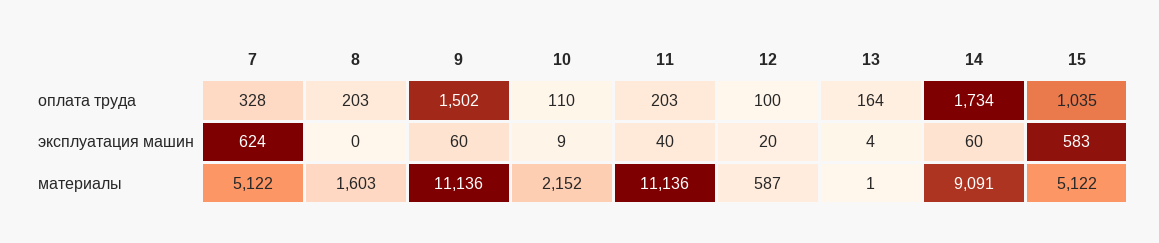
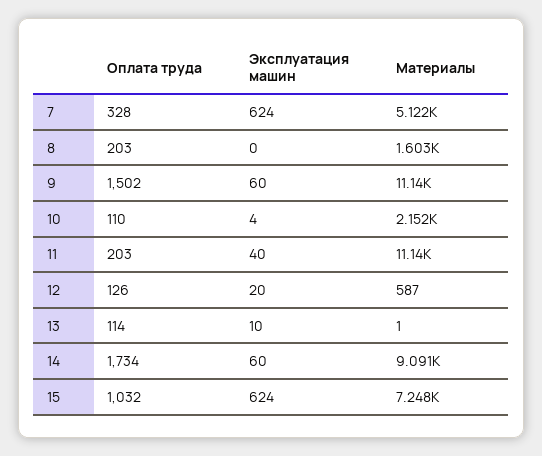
  {
    "7": {
      "оплата труда": 328,
      "эксплуатация машин": 624,
      "материалы": 5122
    },
    "8": {
      "оплата труда": 203,
      "эксплуатация машин": 0,
      "материалы": 1603
    },
    "9": {
      "оплата труда": 1502,
      "эксплуатация машин": 60,
      "материалы": 11136
    },
    "10": {
      "оплата труда": 110,
-     "эксплуатация машин": 9,
+     "эксплуатация машин": 4,
      "материалы": 2152
    },
    "11": {
      "оплата труда": 203,
      "эксплуатация машин": 40,
      "материалы": 11136
    },
    "12": {
-     "оплата труда": 100,
+     "оплата труда": 126,
      "эксплуатация машин": 20,
      "материалы": 587
    },
    "13": {
-     "оплата труда": 164,
+     "оплата труда": 114,
-     "эксплуатация машин": 4,
+     "эксплуатация машин": 10,
      "материалы": 1
    },
    "14": {
      "оплата труда": 1734,
      "эксплуатация машин": 60,
      "материалы": 9091
    },
    "15": {
-     "оплата труда": 1035,
+     "оплата труда": 1032,
-     "эксплуатация машин": 583,
+     "эксплуатация машин": 624,
-     "материалы": 5122
+     "материалы": 7248
    }
  }

